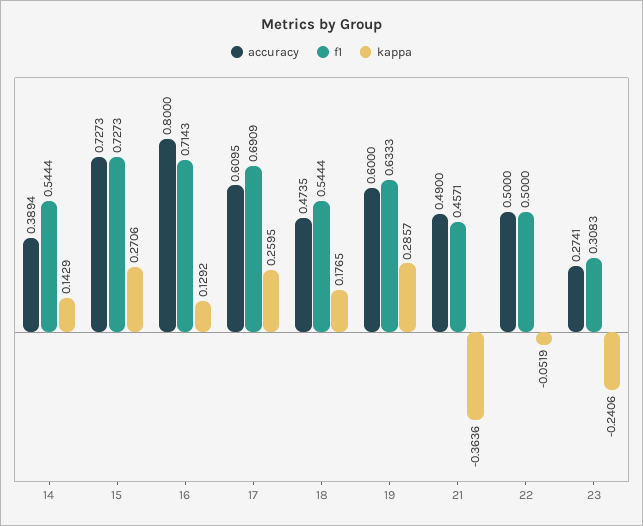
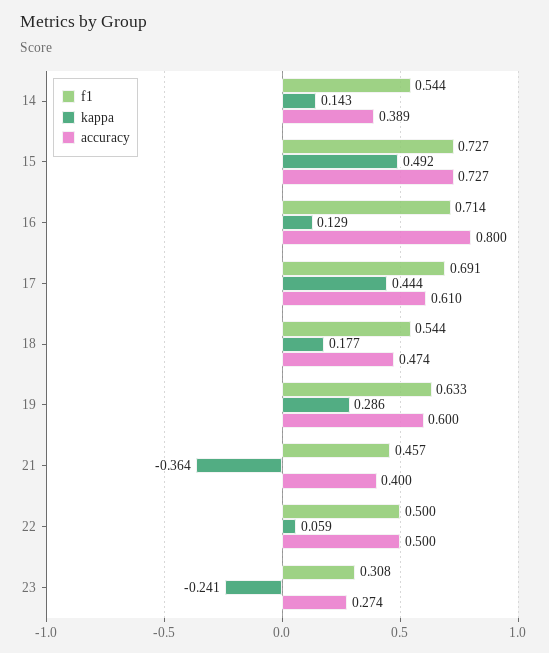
  {
    "accuracy": {
      "14": 0.3894,
      "15": 0.7273,
      "16": 0.8,
      "17": 0.6095,
      "18": 0.4735,
      "19": 0.6,
-     "21": 0.49,
+     "21": 0.4,
      "22": 0.5,
      "23": 0.2741
    },
    "f1": {
      "14": 0.5444,
      "15": 0.7273,
      "16": 0.7143,
      "17": 0.6909,
      "18": 0.5444,
      "19": 0.6333,
      "21": 0.4571,
      "22": 0.5,
      "23": 0.3083
    },
    "kappa": {
      "14": 0.1429,
-     "15": 0.2706,
+     "15": 0.492,
      "16": 0.1292,
-     "17": 0.2595,
+     "17": 0.444,
      "18": 0.1765,
      "19": 0.2857,
      "21": -0.3636,
-     "22": -0.0519,
+     "22": 0.059,
      "23": -0.2406
    }
  }

